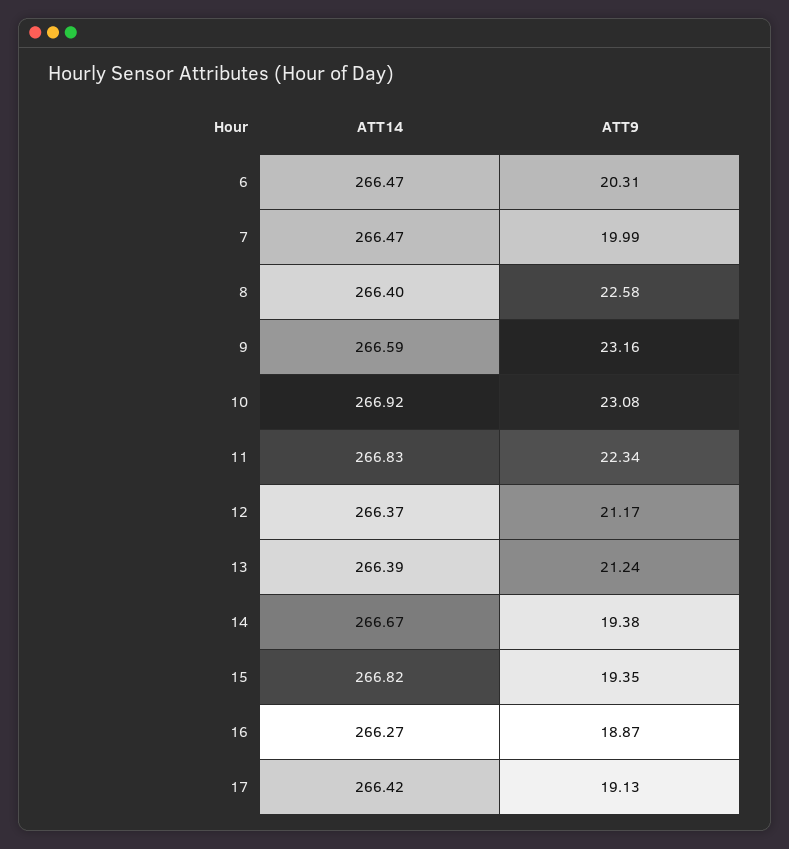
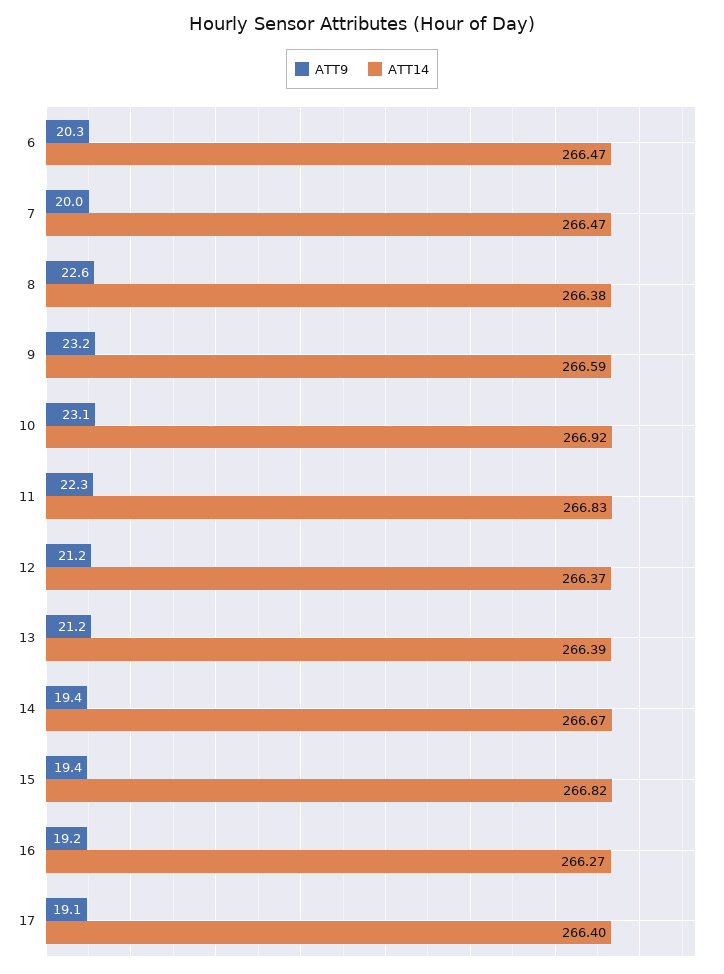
  {
    "ATT14": {
      "6": 266.47,
      "7": 266.47,
-     "8": 266.4,
+     "8": 266.38,
      "9": 266.59,
      "10": 266.92,
      "11": 266.83,
      "12": 266.37,
      "13": 266.39,
      "14": 266.67,
      "15": 266.82,
      "16": 266.27,
-     "17": 266.42
+     "17": 266.4
    },
    "ATT9": {
      "6": 20.31,
      "7": 19.99,
      "8": 22.58,
      "9": 23.16,
      "10": 23.08,
      "11": 22.34,
      "12": 21.17,
      "13": 21.24,
      "14": 19.38,
      "15": 19.35,
-     "16": 18.87,
+     "16": 19.2,
      "17": 19.13
    }
  }

